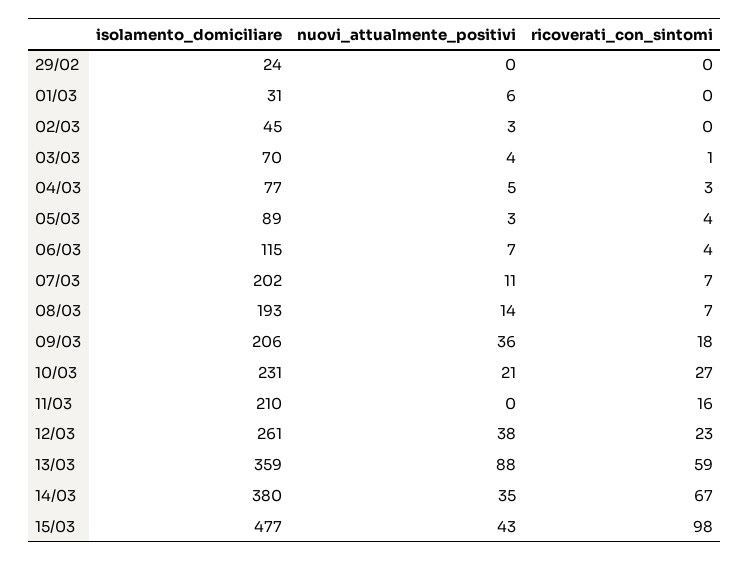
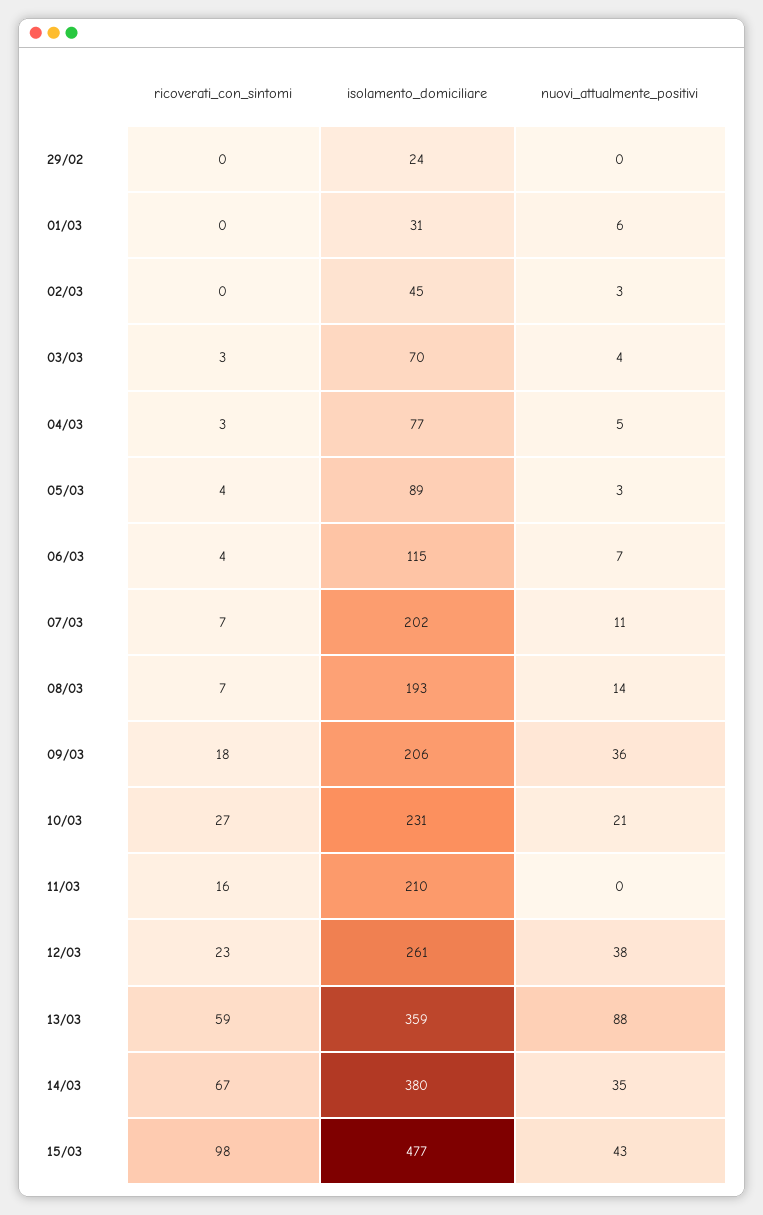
  {
    "isolamento_domiciliare": {
      "29/02": 24,
      "01/03": 31,
      "02/03": 45,
      "03/03": 70,
      "04/03": 77,
      "05/03": 89,
      "06/03": 115,
      "07/03": 202,
      "08/03": 193,
      "09/03": 206,
      "10/03": 231,
      "11/03": 210,
      "12/03": 261,
      "13/03": 359,
      "14/03": 380,
      "15/03": 477
    },
    "nuovi_attualmente_positivi": {
      "29/02": 0,
      "01/03": 6,
      "02/03": 3,
      "03/03": 4,
      "04/03": 5,
      "05/03": 3,
      "06/03": 7,
      "07/03": 11,
      "08/03": 14,
      "09/03": 36,
      "10/03": 21,
      "11/03": 0,
      "12/03": 38,
      "13/03": 88,
      "14/03": 35,
      "15/03": 43
    },
    "ricoverati_con_sintomi": {
      "29/02": 0,
      "01/03": 0,
      "02/03": 0,
-     "03/03": 1,
+     "03/03": 3,
      "04/03": 3,
      "05/03": 4,
      "06/03": 4,
      "07/03": 7,
      "08/03": 7,
      "09/03": 18,
      "10/03": 27,
      "11/03": 16,
      "12/03": 23,
      "13/03": 59,
      "14/03": 67,
      "15/03": 98
    }
  }

